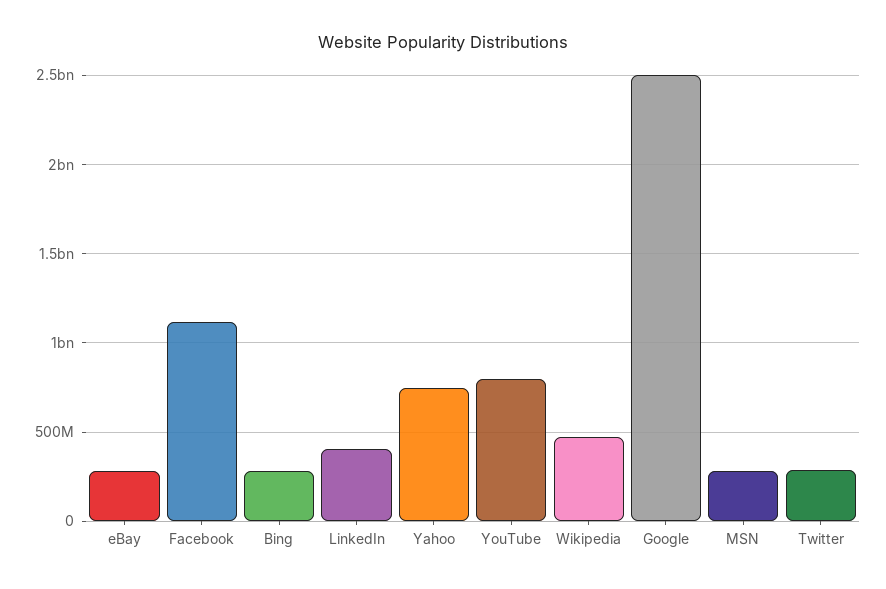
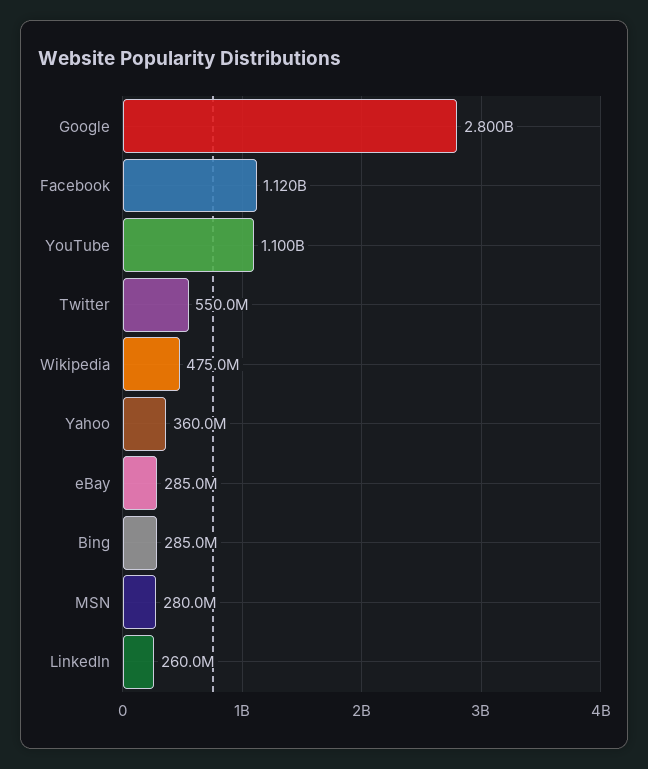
  {
    "eBay": 285000000,
    "Facebook": 1120000000,
    "Bing": 285000000,
-   "LinkedIn": 400000000,
+   "LinkedIn": 260000000,
-   "Yahoo": 750000000,
+   "Yahoo": 360000000,
-   "YouTube": 800000000,
+   "YouTube": 1100000000,
    "Wikipedia": 475000000,
-   "Google": 2500000000,
+   "Google": 2800000000,
    "MSN": 280000000,
-   "Twitter": 300000000
+   "Twitter": 550000000
  }

